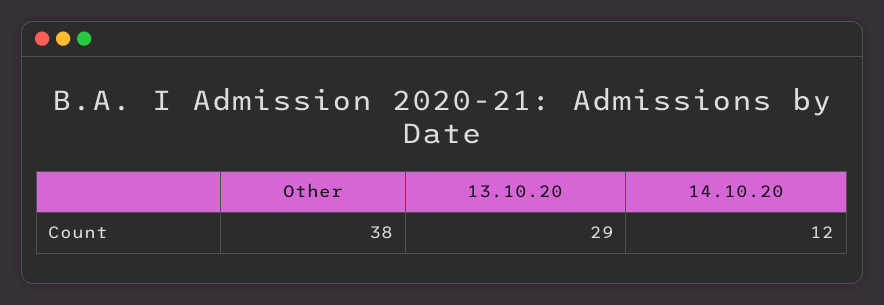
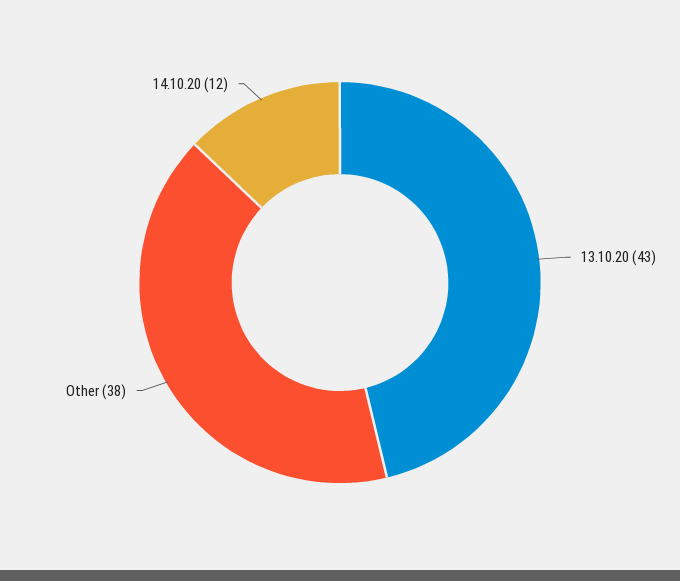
  {
    "Other": 38,
-   "13.10.20": 29,
+   "13.10.20": 43,
    "14.10.20": 12
  }

